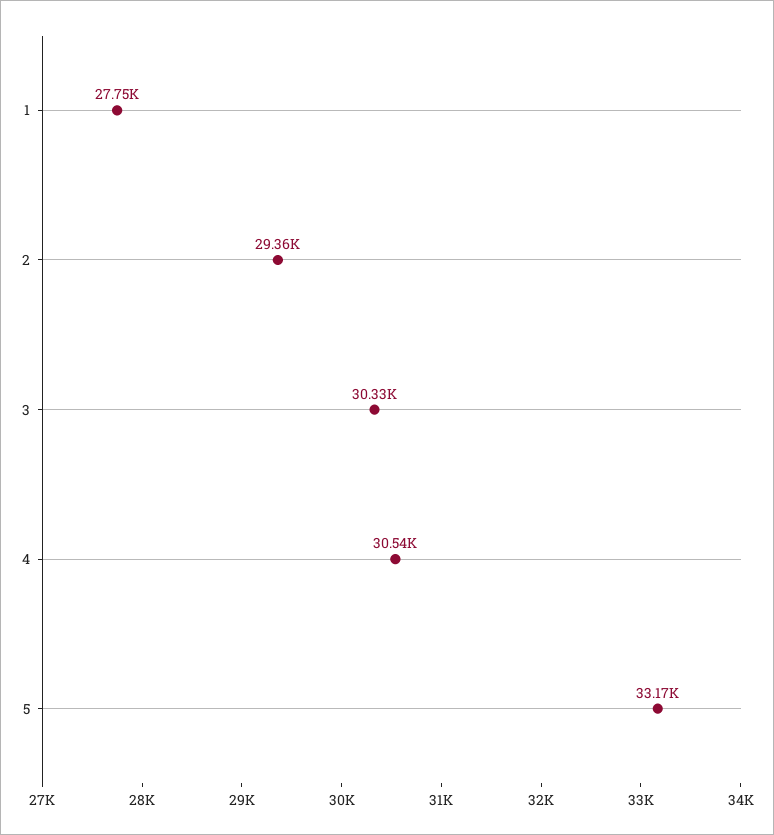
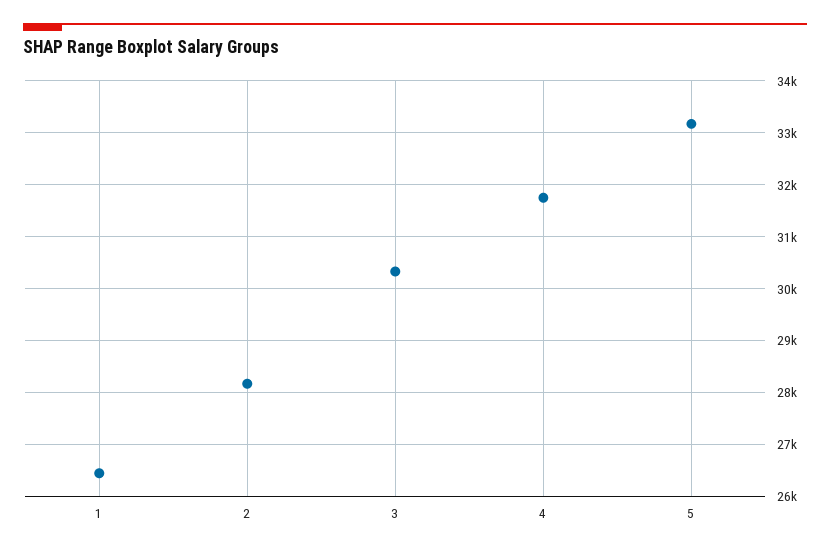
  {
-   "1": 27750,
+   "1": 26400,
-   "2": 29360,
+   "2": 28200,
    "3": 30330,
-   "4": 30540,
+   "4": 31800,
    "5": 33170
  }

